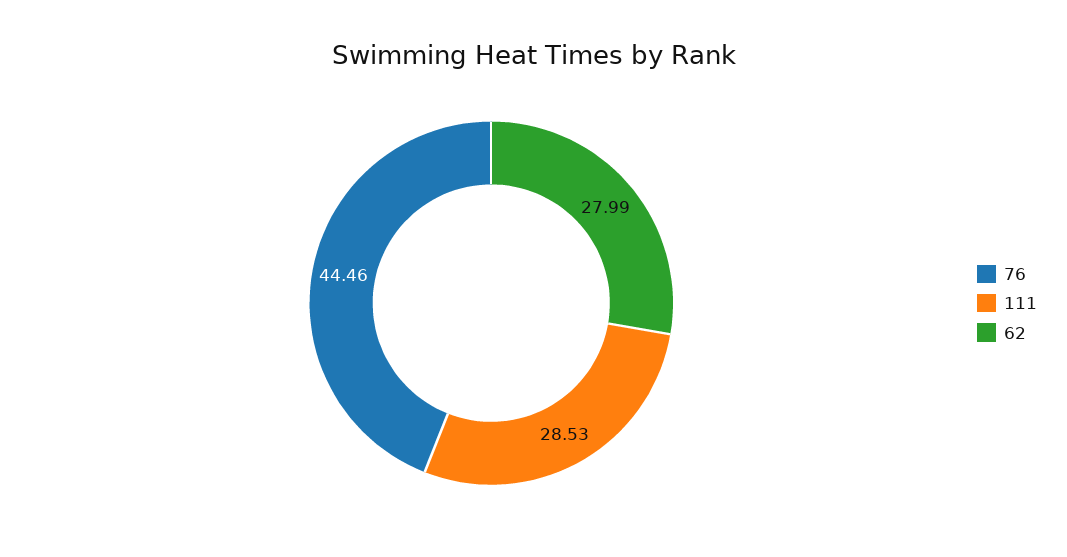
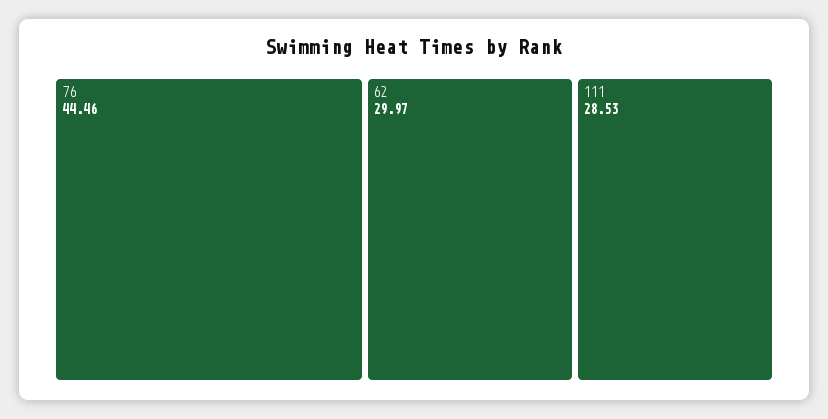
  {
    "76": 44.46,
    "111": 28.53,
-   "62": 27.99
+   "62": 29.97
  }

